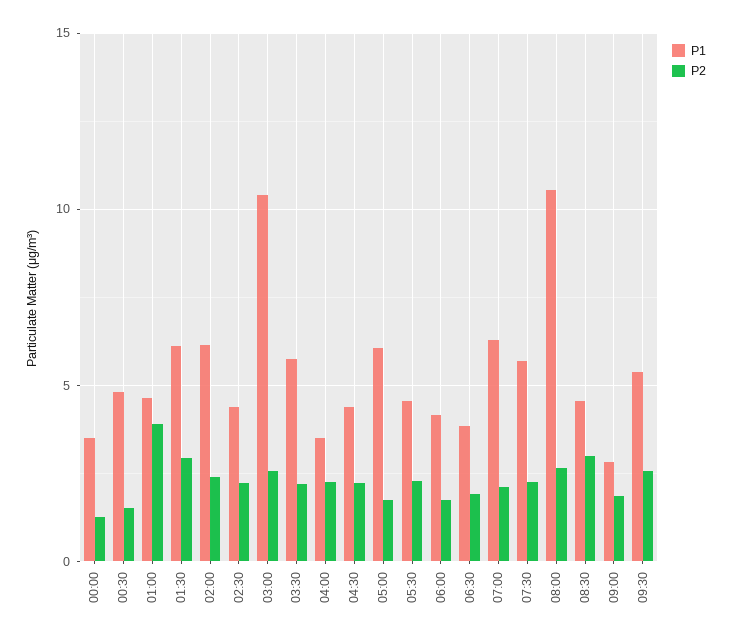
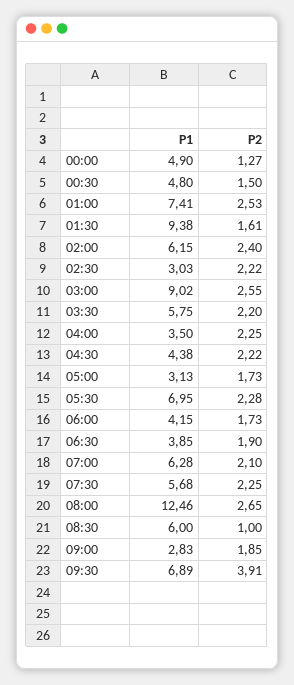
  {
    "P1": {
-     "00:00": 3.5,
+     "00:00": 4.9,
      "00:30": 4.8,
-     "01:00": 4.5,
+     "01:00": 7.41,
-     "01:30": 6,
+     "01:30": 9.38,
      "02:00": 6.15,
-     "02:30": 4.5,
+     "02:30": 3.03,
-     "03:00": 10.5,
+     "03:00": 9.02,
      "03:30": 5.75,
      "04:00": 3.5,
      "04:30": 4.38,
-     "05:00": 6,
+     "05:00": 3.13,
-     "05:30": 4.5,
+     "05:30": 6.95,
      "06:00": 4.15,
      "06:30": 3.85,
      "07:00": 6.28,
      "07:30": 5.68,
-     "08:00": 10.5,
+     "08:00": 12.46,
-     "08:30": 4.5,
+     "08:30": 6,
      "09:00": 2.83,
-     "09:30": 5.5
+     "09:30": 6.89
    },
    "P2": {
      "00:00": 1.27,
      "00:30": 1.5,
-     "01:00": 4,
+     "01:00": 2.53,
-     "01:30": 3,
+     "01:30": 1.61,
      "02:00": 2.4,
      "02:30": 2.22,
      "03:00": 2.55,
      "03:30": 2.2,
      "04:00": 2.25,
      "04:30": 2.22,
      "05:00": 1.73,
      "05:30": 2.28,
      "06:00": 1.73,
      "06:30": 1.9,
      "07:00": 2.1,
      "07:30": 2.25,
      "08:00": 2.65,
-     "08:30": 3,
+     "08:30": 1,
      "09:00": 1.85,
-     "09:30": 2.5
+     "09:30": 3.91
    }
  }

